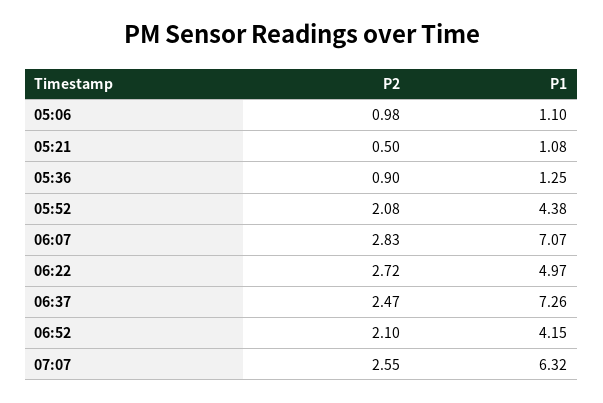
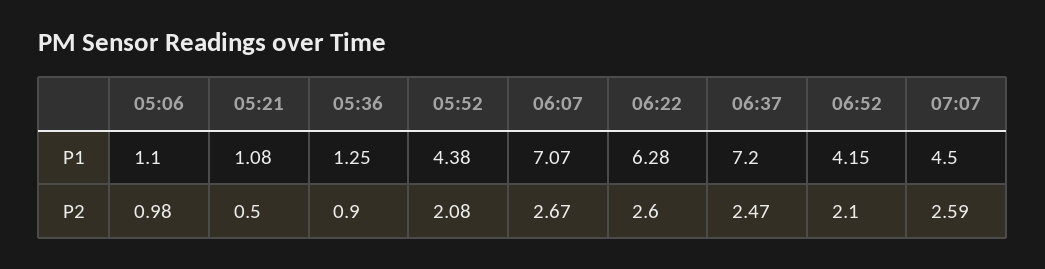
  {
    "P2": {
      "05:06": 0.98,
      "05:21": 0.5,
      "05:36": 0.9,
      "05:52": 2.08,
-     "06:07": 2.83,
+     "06:07": 2.67,
-     "06:22": 2.72,
+     "06:22": 2.6,
      "06:37": 2.47,
      "06:52": 2.1,
-     "07:07": 2.55
+     "07:07": 2.59
    },
    "P1": {
      "05:06": 1.1,
      "05:21": 1.08,
      "05:36": 1.25,
      "05:52": 4.38,
      "06:07": 7.07,
-     "06:22": 4.97,
+     "06:22": 6.28,
-     "06:37": 7.26,
+     "06:37": 7.2,
      "06:52": 4.15,
-     "07:07": 6.32
+     "07:07": 4.5
    }
  }

